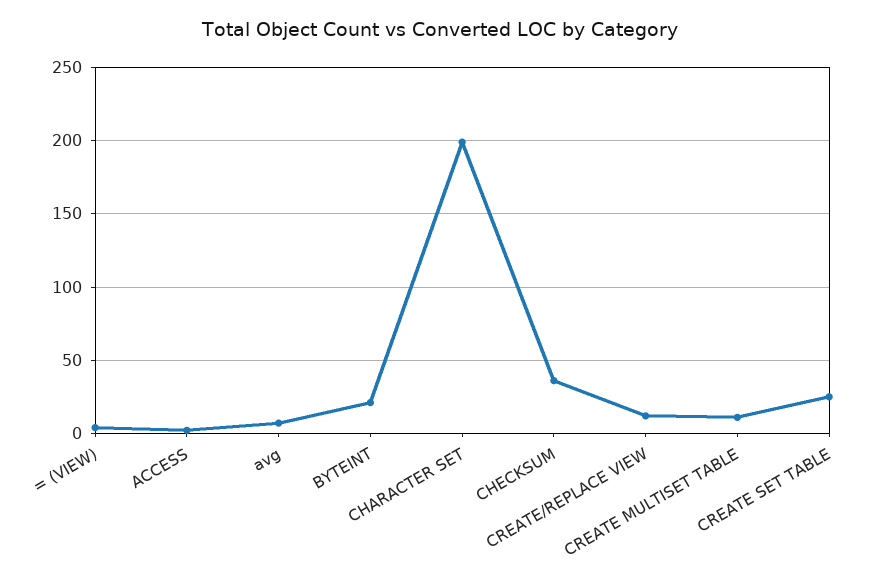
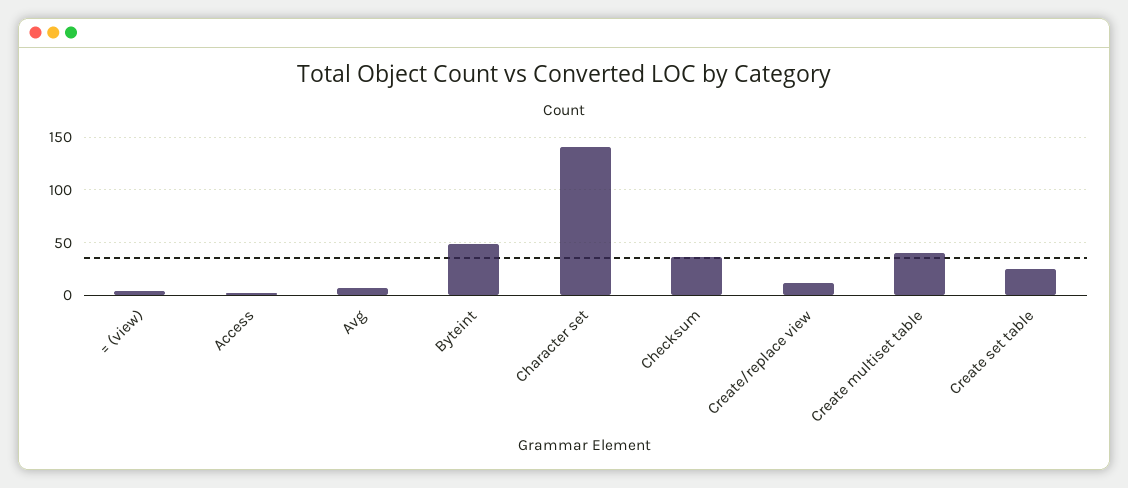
  {
    "= (VIEW)": 5,
    "ACCESS": 0,
    "avg": 5,
-   "BYTEINT": 20,
+   "BYTEINT": 50,
-   "CHARACTER SET": 200,
+   "CHARACTER SET": 140,
    "CHECKSUM": 35,
    "CREATE/REPLACE VIEW": 10,
-   "CREATE MULTISET TABLE": 10,
+   "CREATE MULTISET TABLE": 40,
    "CREATE SET TABLE": 25
  }

